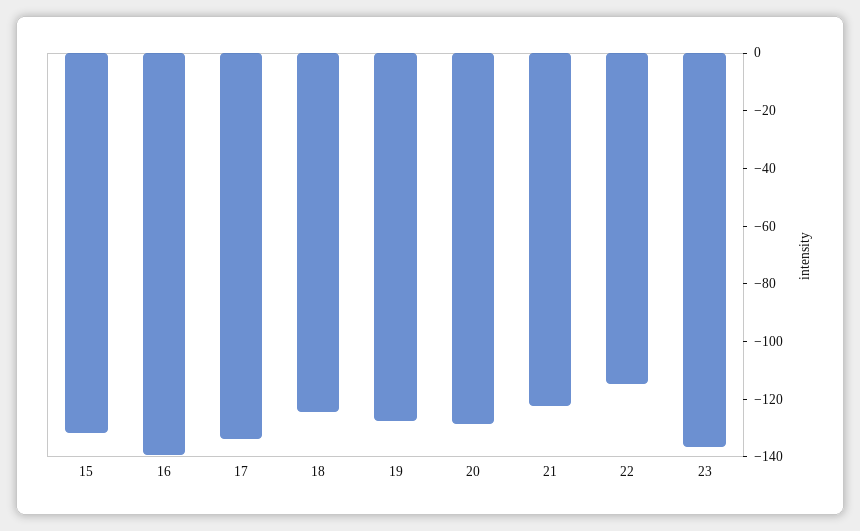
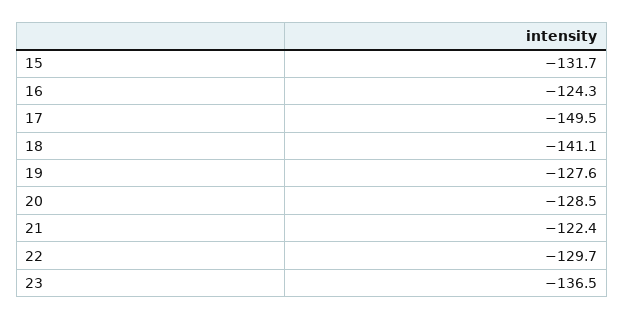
  {
    "15": -131.7,
-   "16": -140,
+   "16": -124.3,
-   "17": -135,
+   "17": -149.5,
-   "18": -125,
+   "18": -141.1,
    "19": -127.6,
    "20": -128.5,
    "21": -122.4,
-   "22": -115,
+   "22": -129.7,
    "23": -136.5
  }

